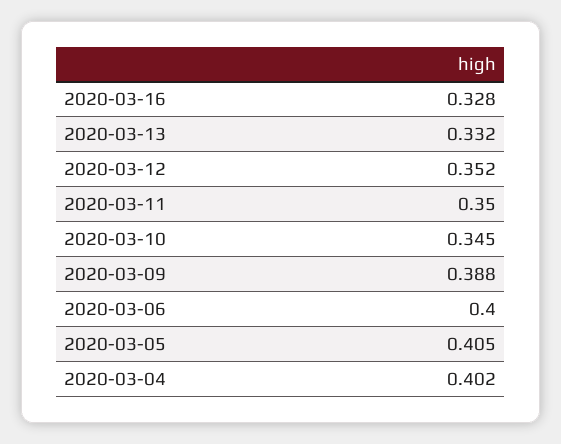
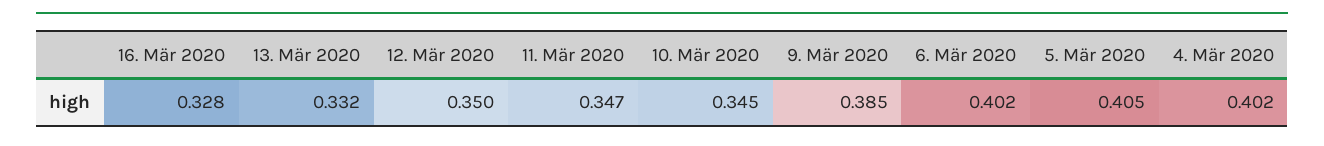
  {
    "2020-03-16": 0.328,
    "2020-03-13": 0.332,
-   "2020-03-12": 0.352,
+   "2020-03-12": 0.35,
-   "2020-03-11": 0.35,
+   "2020-03-11": 0.347,
    "2020-03-10": 0.345,
-   "2020-03-09": 0.388,
+   "2020-03-09": 0.385,
-   "2020-03-06": 0.4,
+   "2020-03-06": 0.402,
    "2020-03-05": 0.405,
    "2020-03-04": 0.402
  }

